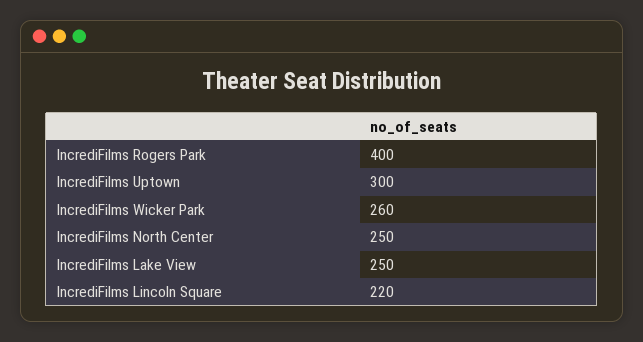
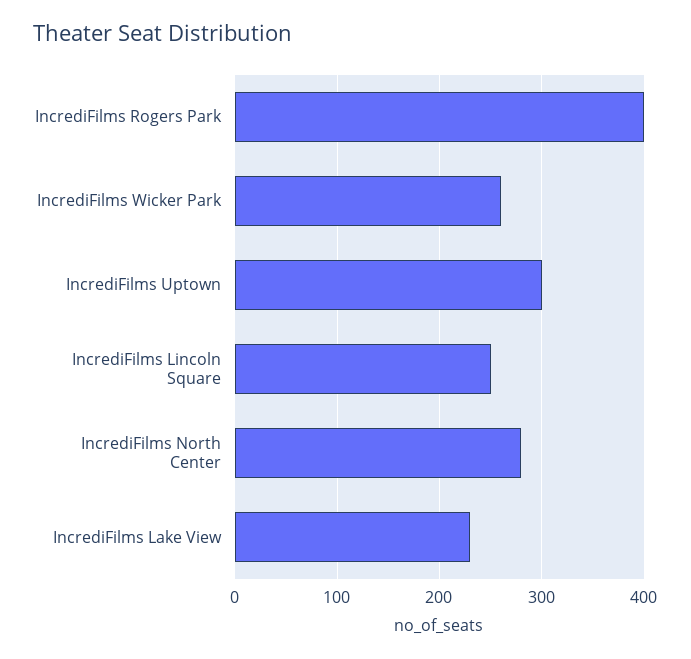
  {
    "IncrediFilms Rogers Park": 400,
    "IncrediFilms Uptown": 300,
    "IncrediFilms Wicker Park": 260,
-   "IncrediFilms North Center": 250,
+   "IncrediFilms North Center": 280,
-   "IncrediFilms Lake View": 250,
+   "IncrediFilms Lake View": 230,
-   "IncrediFilms Lincoln Square": 220
+   "IncrediFilms Lincoln Square": 250
  }

